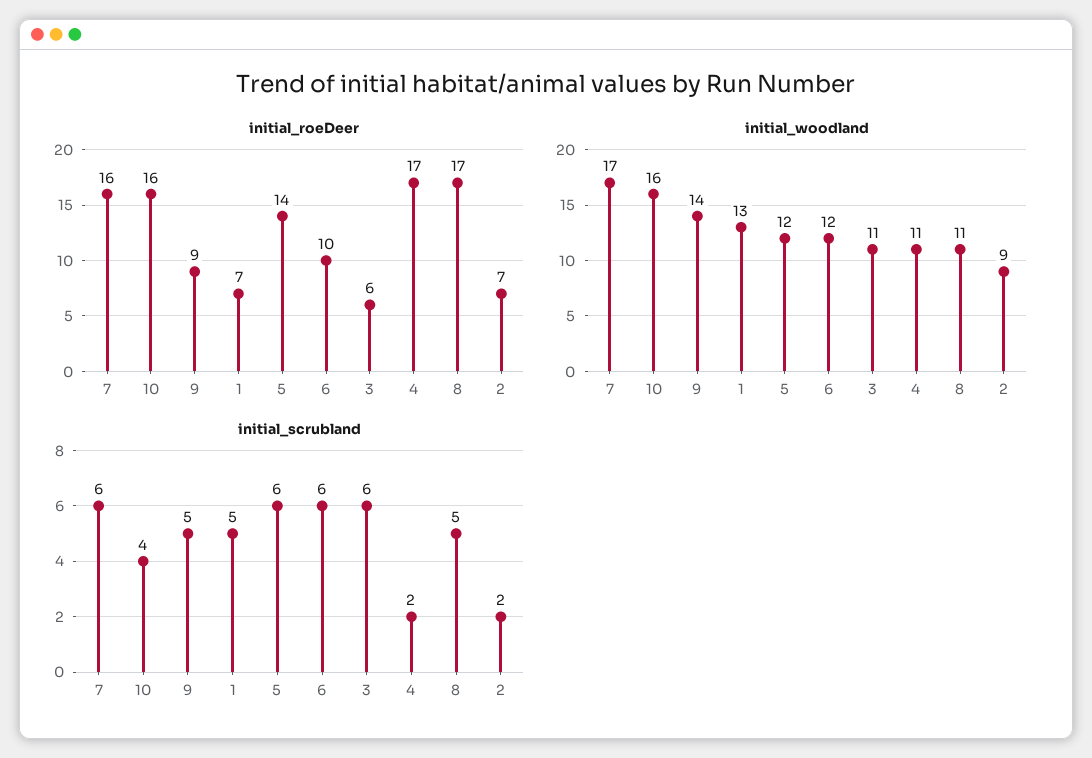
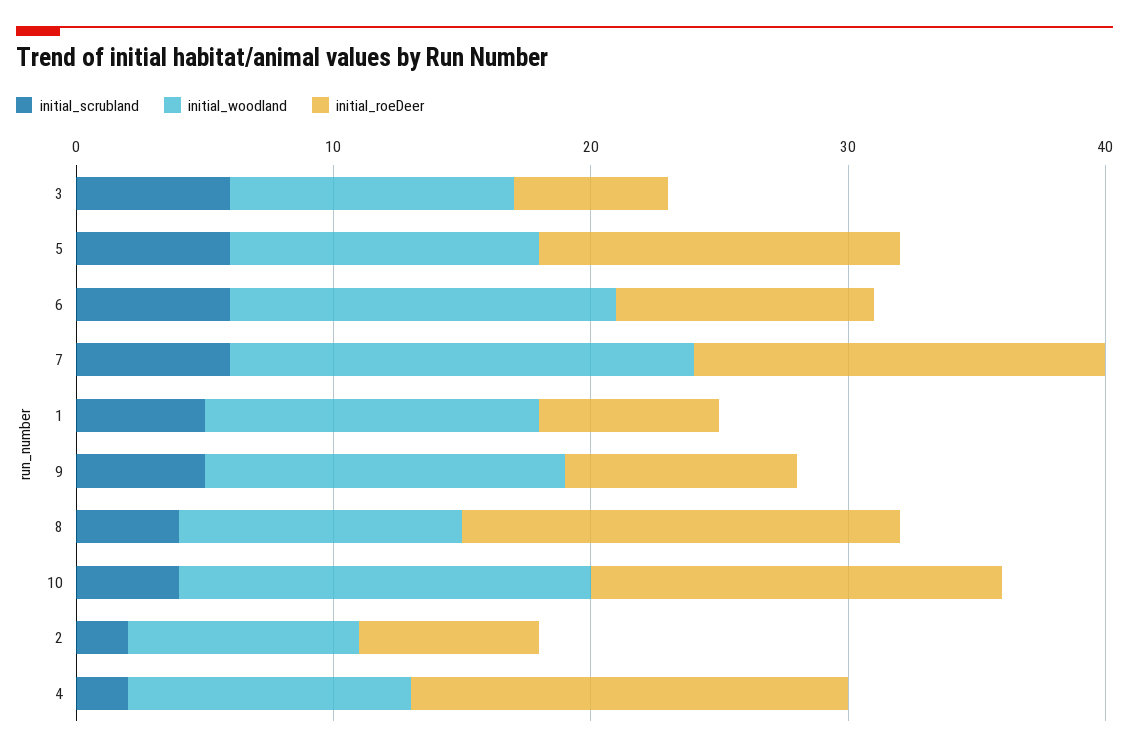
  {
    "initial_roeDeer": {
      "7": 16,
      "10": 16,
      "9": 9,
      "1": 7,
      "5": 14,
      "6": 10,
      "3": 6,
      "4": 17,
      "8": 17,
      "2": 7
    },
    "initial_woodland": {
-     "7": 17,
+     "7": 18,
      "10": 16,
      "9": 14,
      "1": 13,
      "5": 12,
-     "6": 12,
+     "6": 15,
      "3": 11,
      "4": 11,
      "8": 11,
      "2": 9
    },
    "initial_scrubland": {
      "7": 6,
      "10": 4,
      "9": 5,
      "1": 5,
      "5": 6,
      "6": 6,
      "3": 6,
      "4": 2,
-     "8": 5,
+     "8": 4,
      "2": 2
    }
  }

